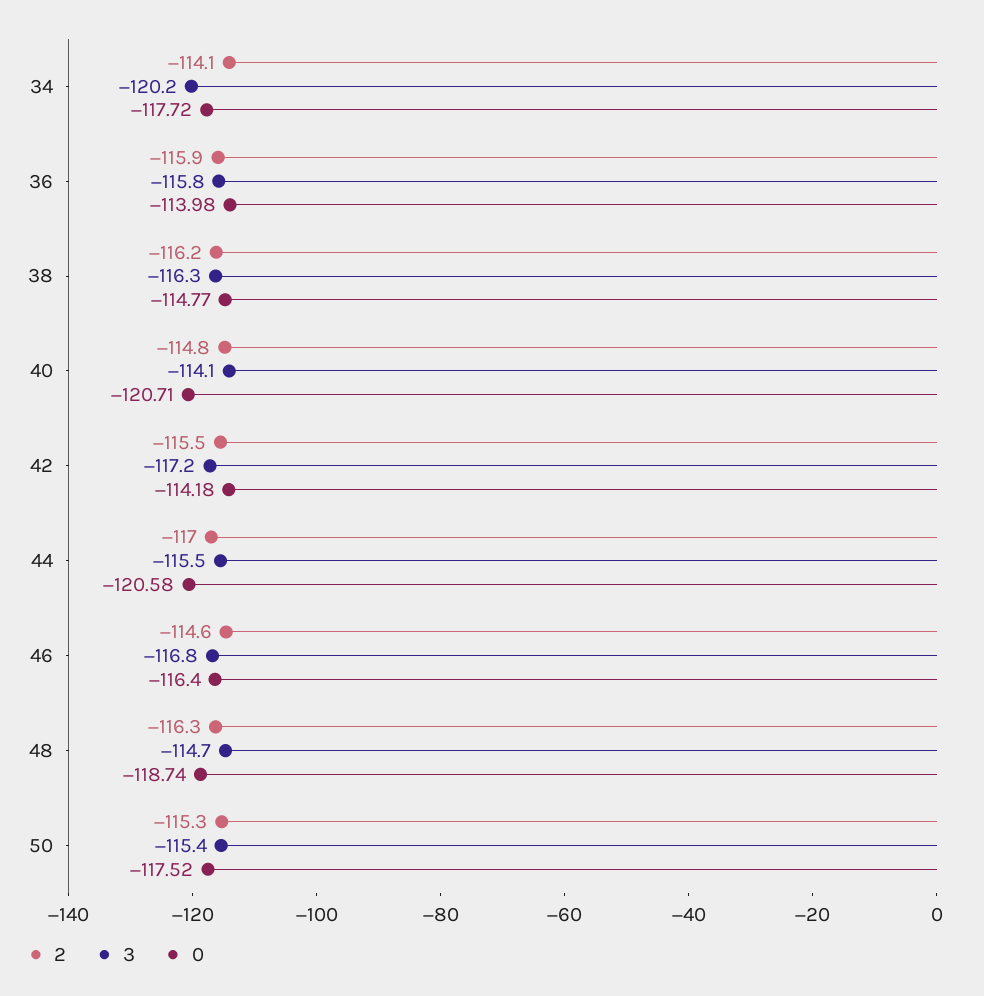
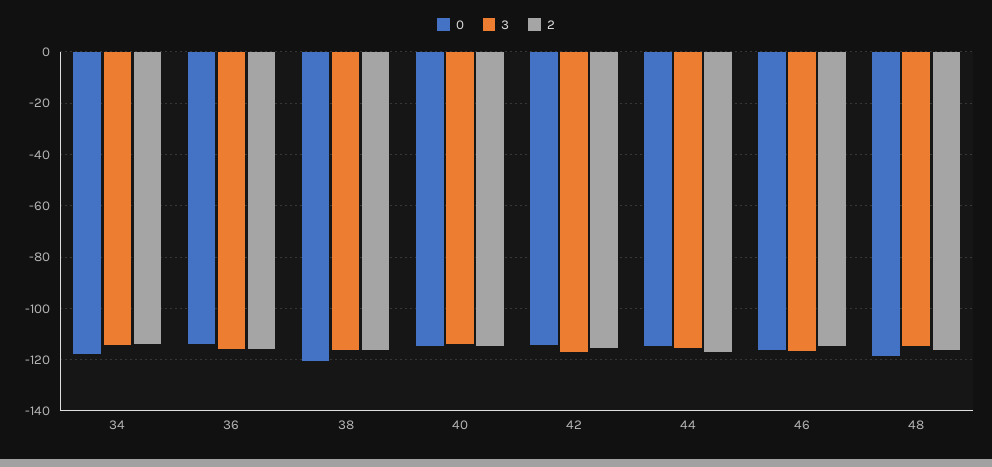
  {
    "2": {
      "34": -114.1,
      "36": -115.9,
      "38": -116.2,
      "40": -114.8,
      "42": -115.5,
      "44": -117,
      "46": -114.6,
-     "48": -116.3,
+     "48": -116.3
-     "50": -115.3
    },
    "3": {
-     "34": -120.2,
+     "34": -115,
      "36": -115.8,
      "38": -116.3,
      "40": -114.1,
      "42": -117.2,
      "44": -115.5,
      "46": -116.8,
-     "48": -114.7,
+     "48": -114.7
-     "50": -115.4
    },
    "0": {
      "34": -117.72,
      "36": -113.98,
-     "38": -114.77,
+     "38": -120,
-     "40": -120.71,
+     "40": -115,
      "42": -114.18,
-     "44": -120.58,
+     "44": -115,
      "46": -116.4,
-     "48": -118.74,
+     "48": -118.74
-     "50": -117.52
    }
  }

